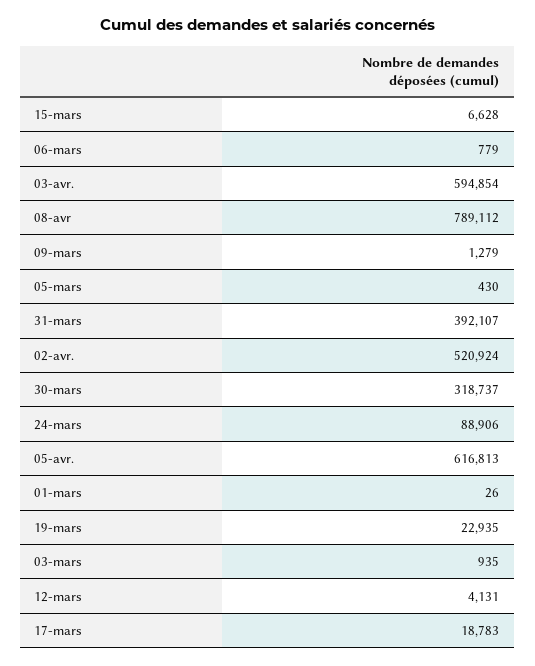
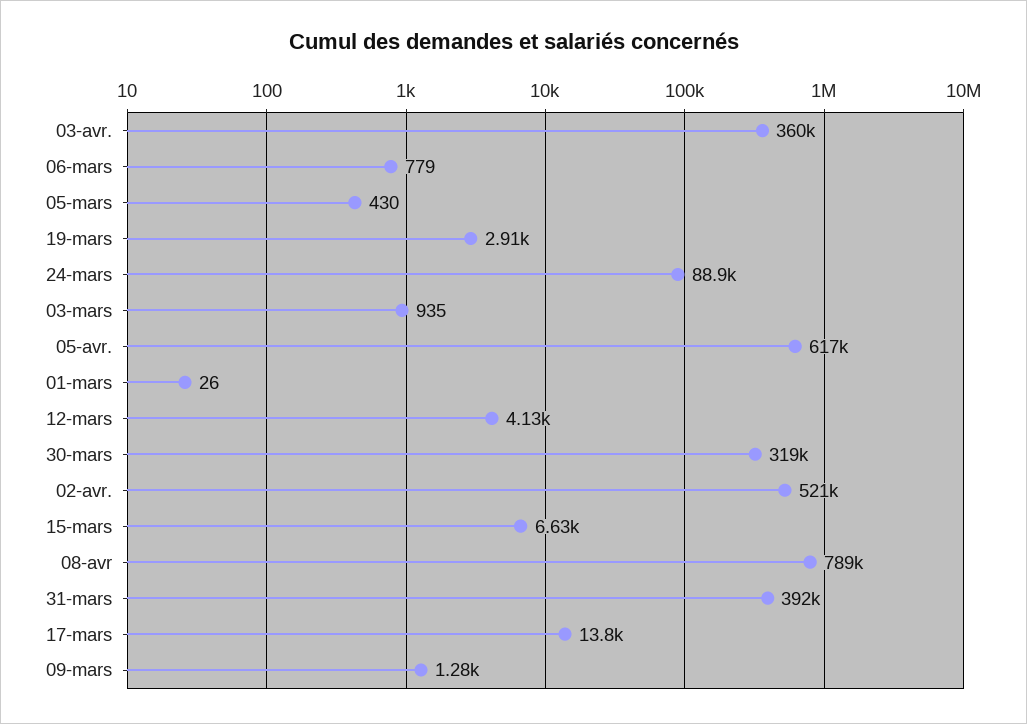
  {
    "15-mars": 6628,
    "06-mars": 779,
-   "03-avr.": 594854,
+   "03-avr.": 360000,
    "08-avr": 789112,
    "09-mars": 1279,
    "05-mars": 430,
    "31-mars": 392107,
    "02-avr.": 520924,
    "30-mars": 318737,
    "24-mars": 88906,
    "05-avr.": 616813,
    "01-mars": 26,
-   "19-mars": 22935,
+   "19-mars": 2910,
    "03-mars": 935,
    "12-mars": 4131,
-   "17-mars": 18783
+   "17-mars": 13800
  }

